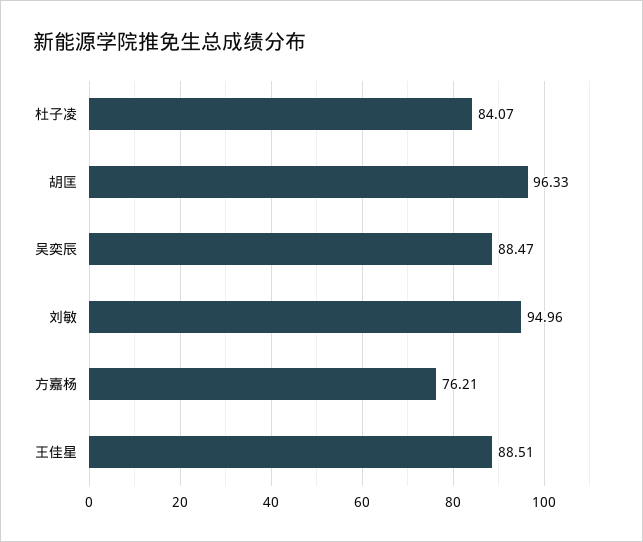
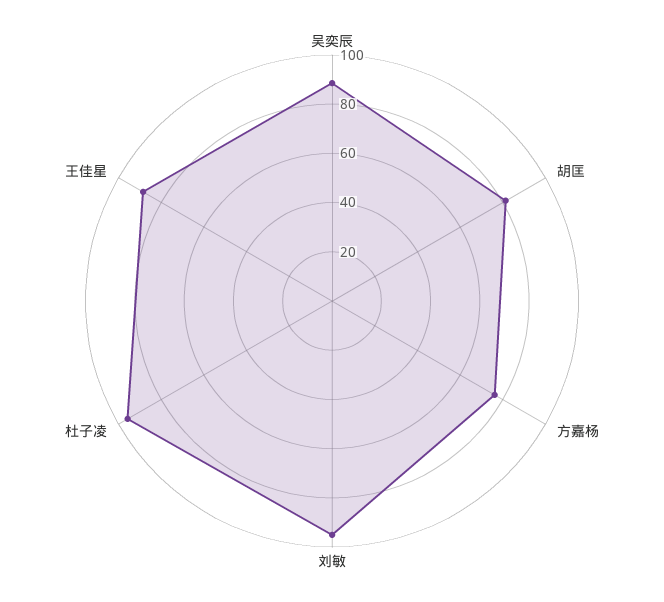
  {
-   "杜子凌": 84.07,
+   "杜子凌": 95,
-   "胡匡": 96.33,
+   "胡匡": 80,
    "吴奕辰": 88.47,
    "刘敏": 94.96,
    "方嘉杨": 76.21,
    "王佳星": 88.51
  }

